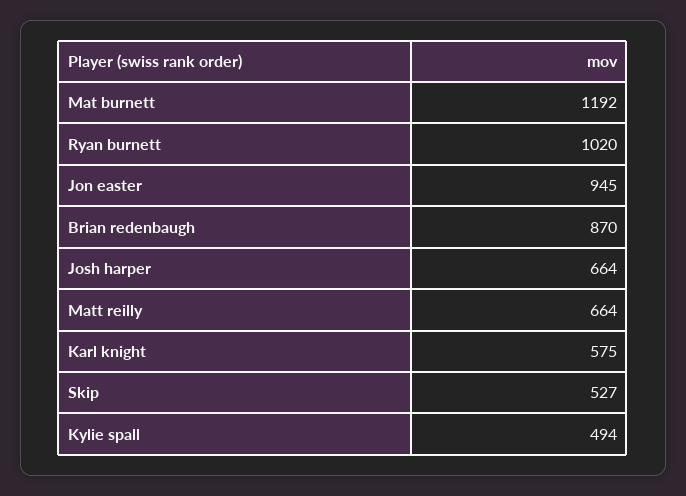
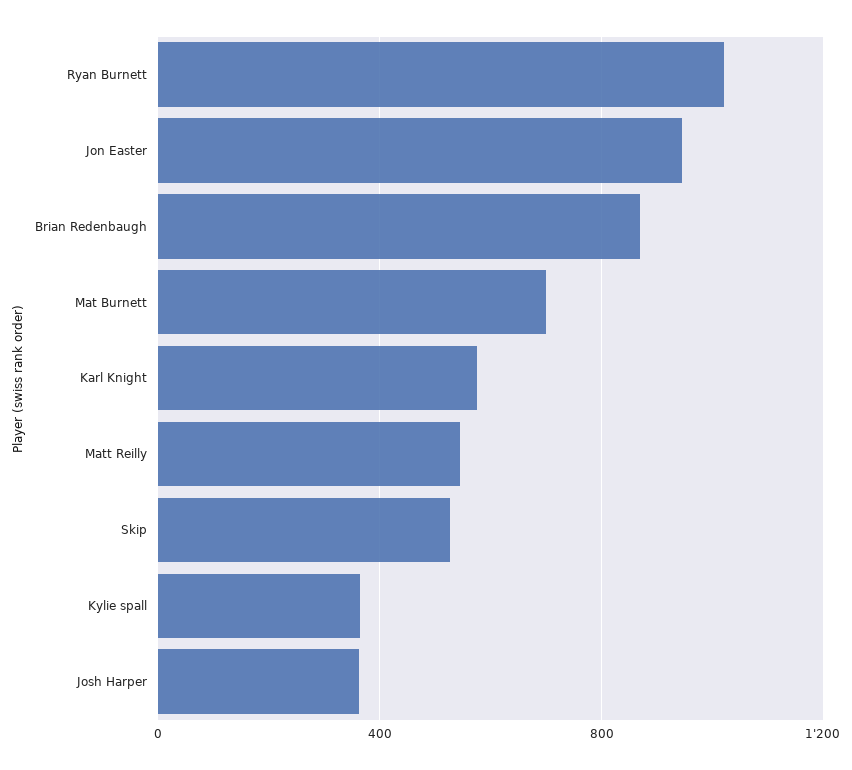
  {
-   "Mat burnett": 1192,
+   "Mat burnett": 700,
    "Ryan burnett": 1020,
    "Jon easter": 945,
    "Brian redenbaugh": 870,
-   "Josh harper": 664,
+   "Josh harper": 350,
-   "Matt reilly": 664,
+   "Matt reilly": 550,
    "Karl knight": 575,
    "Skip": 527,
-   "Kylie spall": 494
+   "Kylie spall": 350
  }

